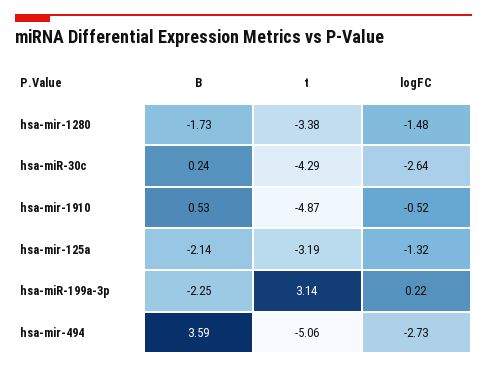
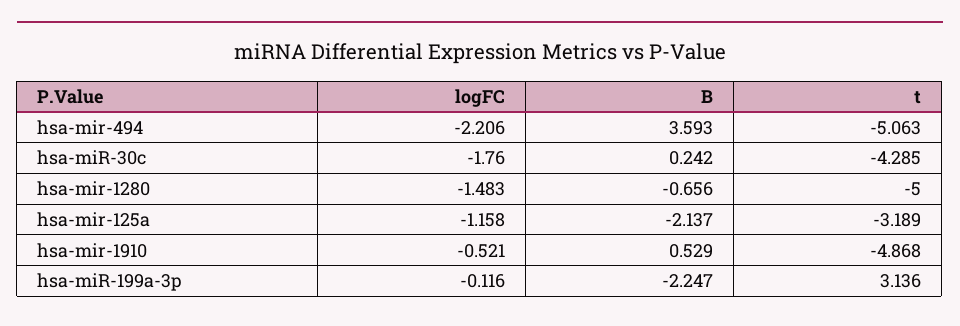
  {
    "B": {
-     "hsa-mir-1280": -1.73,
+     "hsa-mir-1280": -0.656,
      "hsa-miR-30c": 0.242,
      "hsa-mir-1910": 0.529,
      "hsa-mir-125a": -2.137,
      "hsa-miR-199a-3p": -2.247,
      "hsa-mir-494": 3.593
    },
    "t": {
-     "hsa-mir-1280": -3.38,
+     "hsa-mir-1280": -5,
      "hsa-miR-30c": -4.285,
      "hsa-mir-1910": -4.868,
      "hsa-mir-125a": -3.189,
      "hsa-miR-199a-3p": 3.136,
      "hsa-mir-494": -5.063
    },
    "logFC": {
      "hsa-mir-1280": -1.483,
-     "hsa-miR-30c": -2.64,
+     "hsa-miR-30c": -1.76,
      "hsa-mir-1910": -0.521,
-     "hsa-mir-125a": -1.32,
+     "hsa-mir-125a": -1.158,
-     "hsa-miR-199a-3p": 0.22,
+     "hsa-miR-199a-3p": -0.116,
-     "hsa-mir-494": -2.73
+     "hsa-mir-494": -2.206
    }
  }

